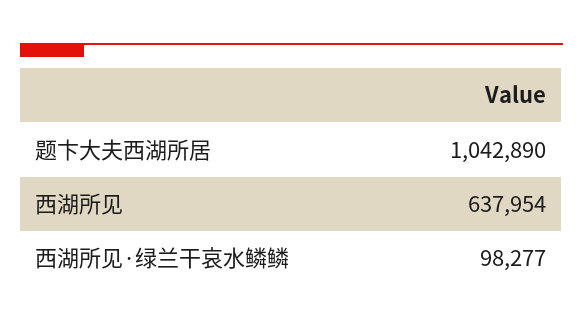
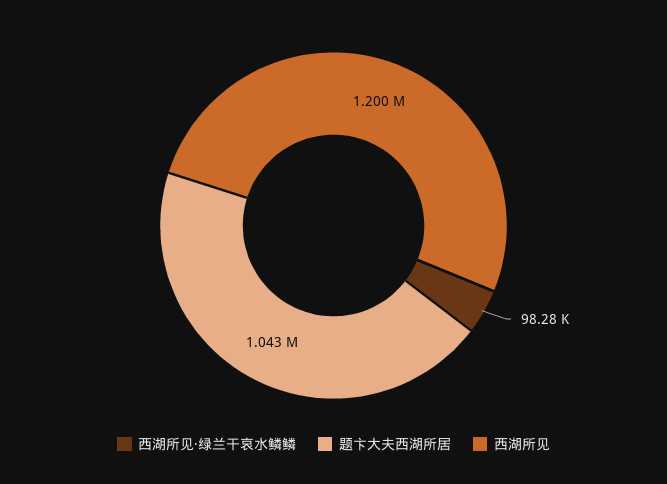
  {
    "题卞大夫西湖所居": 1042890,
-   "西湖所见": 637954,
+   "西湖所见": 1200000,
    "西湖所见·绿兰干哀水鳞鳞": 98277
  }

